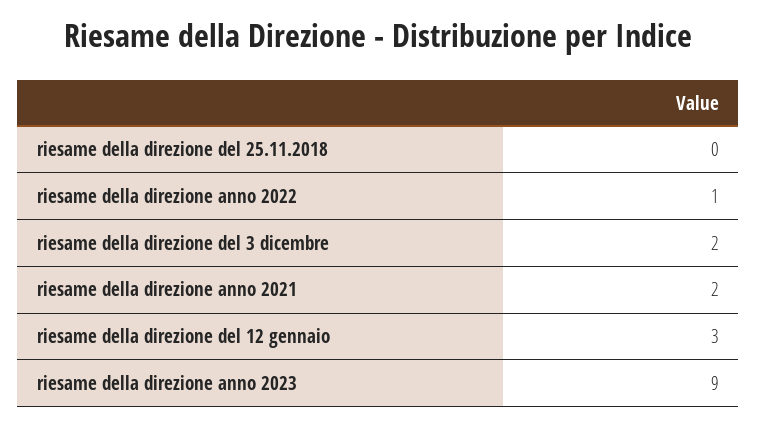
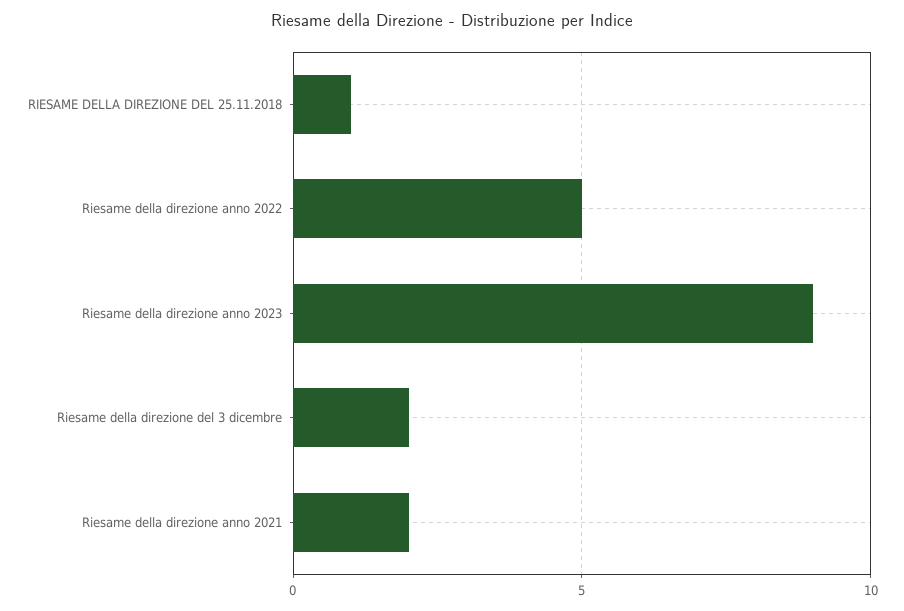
  {
-   "riesame della direzione del 25.11.2018": 0,
+   "riesame della direzione del 25.11.2018": 1,
-   "riesame della direzione anno 2022": 1,
+   "riesame della direzione anno 2022": 5,
    "riesame della direzione del 3 dicembre": 2,
    "riesame della direzione anno 2021": 2,
-   "riesame della direzione del 12 gennaio": 3,
    "riesame della direzione anno 2023": 9
  }

